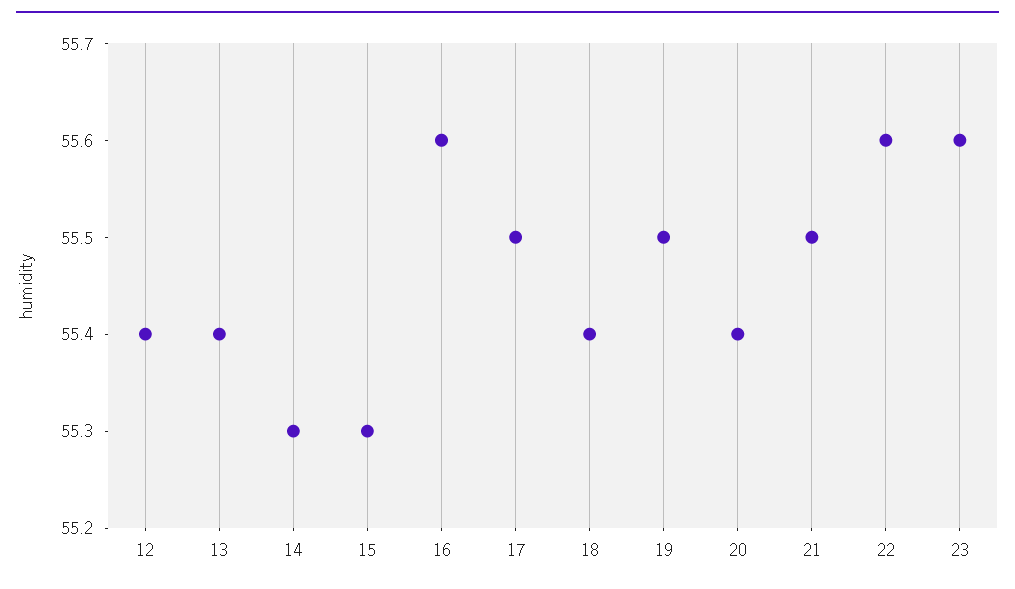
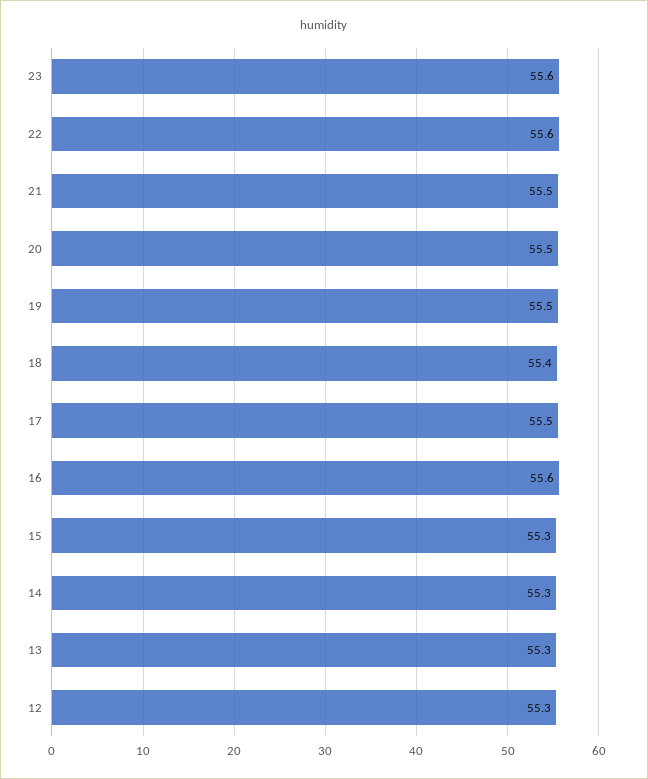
  {
-   "12": 55.4,
+   "12": 55.3,
-   "13": 55.4,
+   "13": 55.3,
    "14": 55.3,
    "15": 55.3,
    "16": 55.6,
    "17": 55.5,
    "18": 55.4,
    "19": 55.5,
-   "20": 55.4,
+   "20": 55.5,
    "21": 55.5,
    "22": 55.6,
    "23": 55.6
  }

